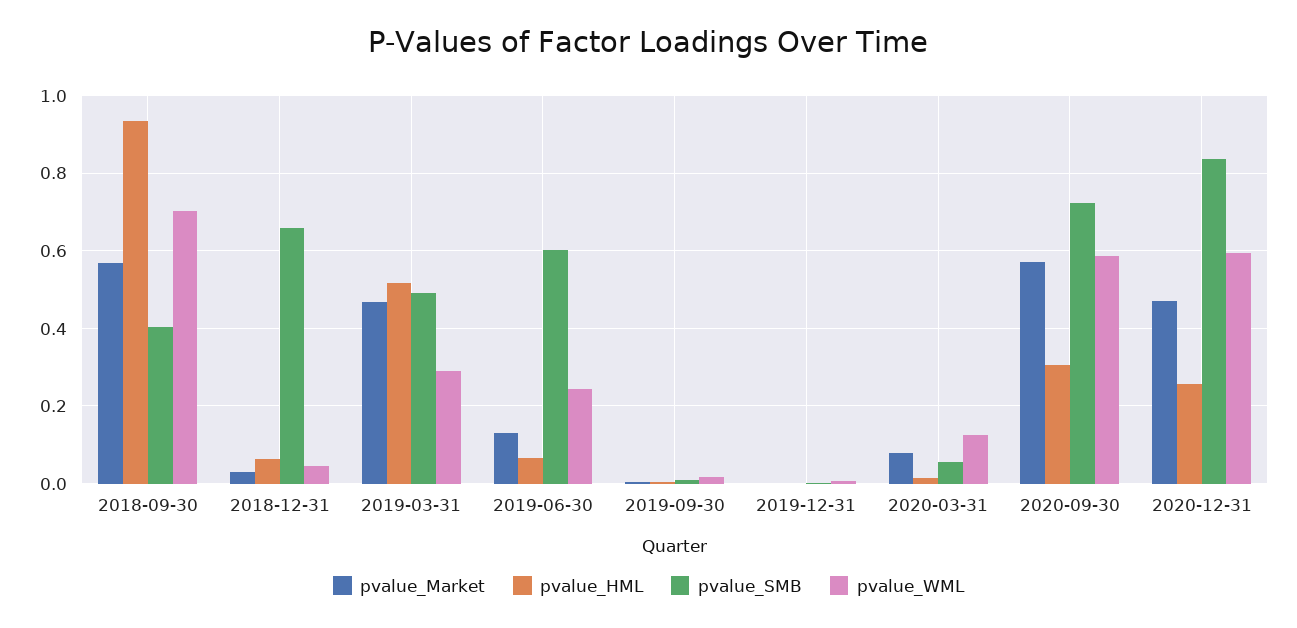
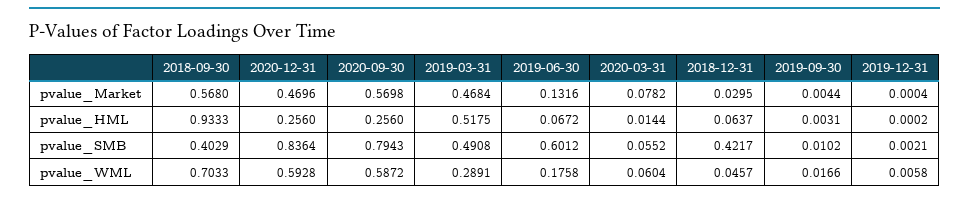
  {
    "pvalue_Market": {
      "2018-09-30": 0.568,
      "2018-12-31": 0.0295,
      "2019-03-31": 0.4684,
      "2019-06-30": 0.1316,
      "2019-09-30": 0.0044,
      "2019-12-31": 0.0004,
      "2020-03-31": 0.0782,
      "2020-09-30": 0.5698,
      "2020-12-31": 0.4696
    },
    "pvalue_HML": {
      "2018-09-30": 0.9333,
      "2018-12-31": 0.0637,
      "2019-03-31": 0.5175,
      "2019-06-30": 0.0672,
      "2019-09-30": 0.0031,
      "2019-12-31": 0.0002,
      "2020-03-31": 0.0144,
-     "2020-09-30": 0.3,
+     "2020-09-30": 0.256,
      "2020-12-31": 0.256
    },
    "pvalue_SMB": {
      "2018-09-30": 0.4029,
-     "2018-12-31": 0.66,
+     "2018-12-31": 0.4217,
      "2019-03-31": 0.4908,
      "2019-06-30": 0.6012,
      "2019-09-30": 0.0102,
      "2019-12-31": 0.0021,
      "2020-03-31": 0.0552,
-     "2020-09-30": 0.72,
+     "2020-09-30": 0.7943,
      "2020-12-31": 0.8364
    },
    "pvalue_WML": {
      "2018-09-30": 0.7033,
      "2018-12-31": 0.0457,
      "2019-03-31": 0.2891,
-     "2019-06-30": 0.24,
+     "2019-06-30": 0.1758,
      "2019-09-30": 0.0166,
      "2019-12-31": 0.0058,
-     "2020-03-31": 0.12,
+     "2020-03-31": 0.0604,
      "2020-09-30": 0.5872,
      "2020-12-31": 0.5928
    }
  }

